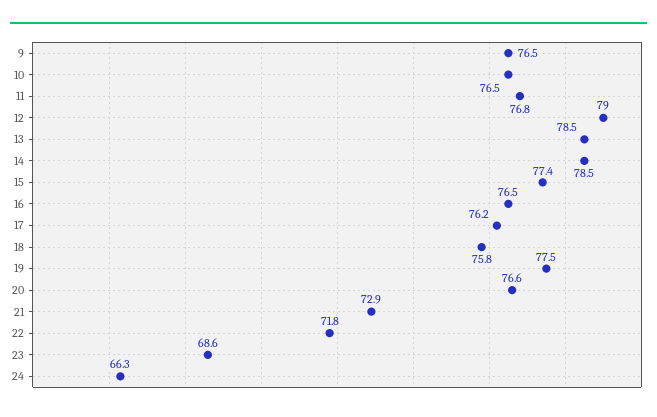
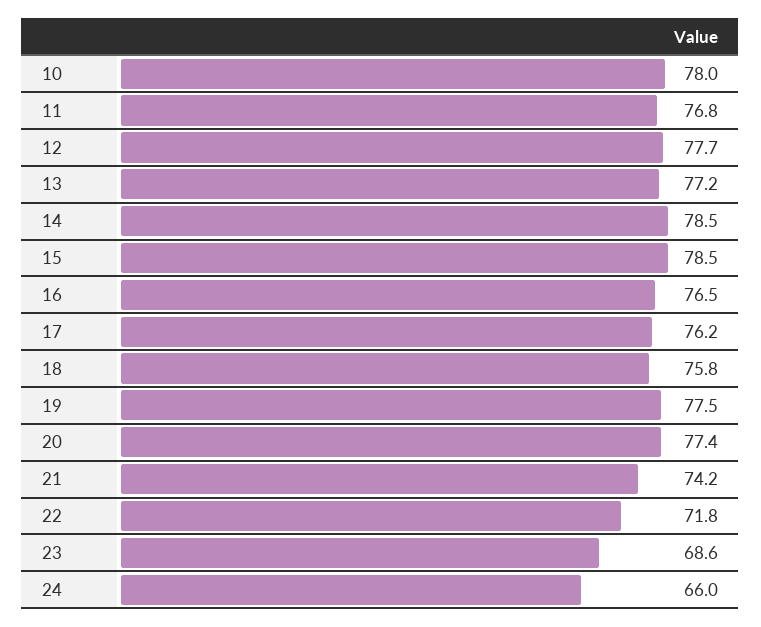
  {
-   "9": 76.5,
-   "10": 76.5,
+   "10": 78,
    "11": 76.8,
-   "12": 79,
+   "12": 77.7,
-   "13": 78.5,
+   "13": 77.2,
    "14": 78.5,
-   "15": 77.4,
+   "15": 78.5,
    "16": 76.5,
    "17": 76.2,
    "18": 75.8,
    "19": 77.5,
-   "20": 76.6,
+   "20": 77.4,
-   "21": 72.9,
+   "21": 74.2,
    "22": 71.8,
    "23": 68.6,
-   "24": 66.3
+   "24": 66
  }

